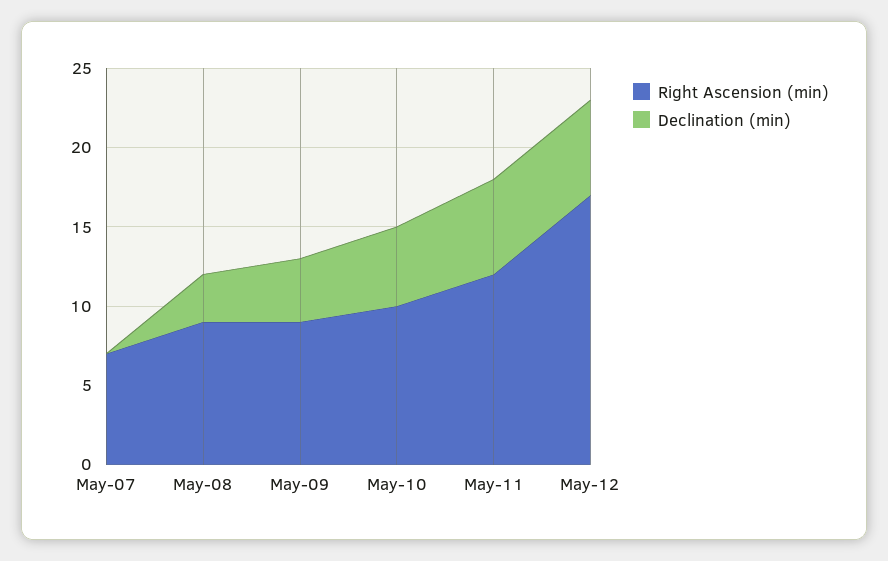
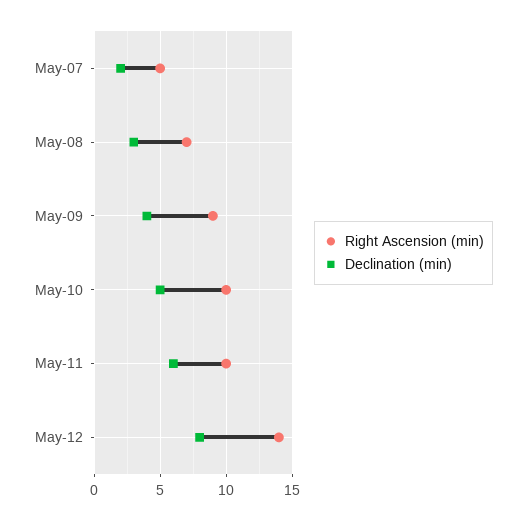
  {
    "Right Ascension (min)": {
-     "May-07": 7,
+     "May-07": 5,
-     "May-08": 9,
+     "May-08": 7,
      "May-09": 9,
      "May-10": 10,
-     "May-11": 12,
+     "May-11": 10,
-     "May-12": 17
+     "May-12": 14
    },
    "Declination (min)": {
-     "May-07": 0,
+     "May-07": 2,
      "May-08": 3,
      "May-09": 4,
      "May-10": 5,
      "May-11": 6,
-     "May-12": 6
+     "May-12": 8
    }
  }

